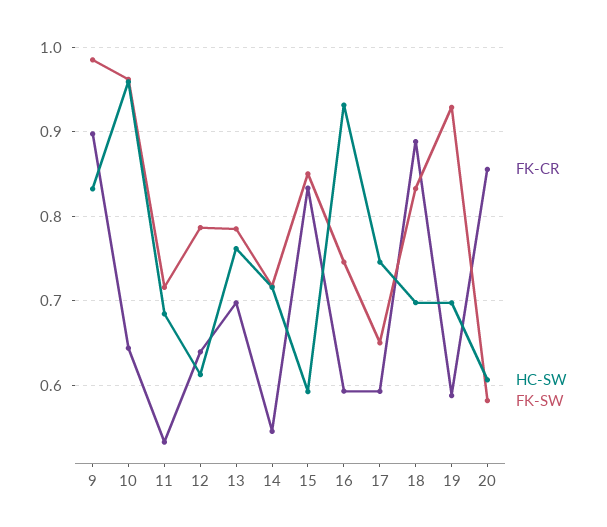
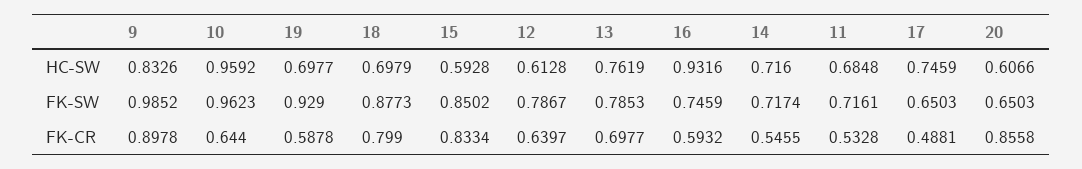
  {
    "FK-CR": {
      "9": 0.8978,
      "10": 0.644,
      "11": 0.5328,
      "12": 0.6397,
      "13": 0.6977,
      "14": 0.5455,
      "15": 0.8334,
      "16": 0.5932,
-     "17": 0.59,
+     "17": 0.4881,
-     "18": 0.89,
+     "18": 0.799,
      "19": 0.5878,
      "20": 0.8558
    },
    "HC-SW": {
      "9": 0.8326,
      "10": 0.9592,
      "11": 0.6848,
      "12": 0.6128,
      "13": 0.7619,
      "14": 0.716,
      "15": 0.5928,
      "16": 0.9316,
      "17": 0.7459,
      "18": 0.6979,
      "19": 0.6977,
      "20": 0.6066
    },
    "FK-SW": {
      "9": 0.9852,
      "10": 0.9623,
      "11": 0.7161,
      "12": 0.7867,
      "13": 0.7853,
      "14": 0.7174,
      "15": 0.8502,
      "16": 0.7459,
      "17": 0.6503,
-     "18": 0.83,
+     "18": 0.8773,
      "19": 0.929,
-     "20": 0.58
+     "20": 0.6503
    }
  }

